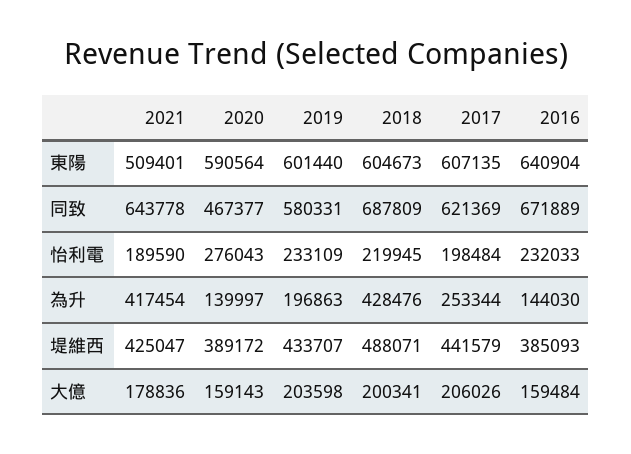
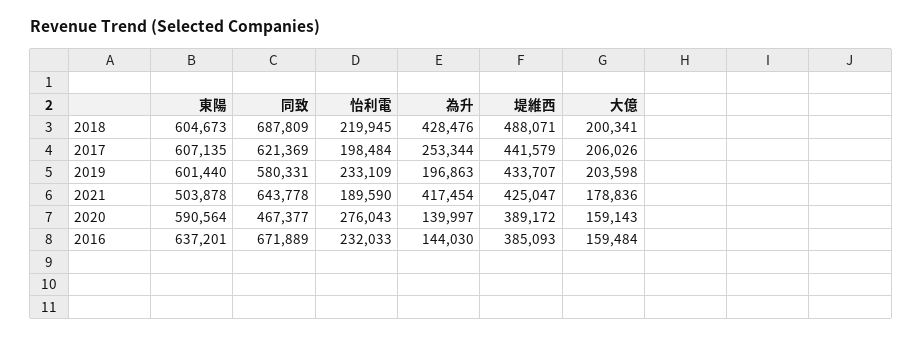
  {
    "2021": {
-     "東陽": 509401,
+     "東陽": 503878,
      "同致": 643778,
      "怡利電": 189590,
      "為升": 417454,
      "堤維西": 425047,
      "大億": 178836
    },
    "2020": {
      "東陽": 590564,
      "同致": 467377,
      "怡利電": 276043,
      "為升": 139997,
      "堤維西": 389172,
      "大億": 159143
    },
    "2019": {
      "東陽": 601440,
      "同致": 580331,
      "怡利電": 233109,
      "為升": 196863,
      "堤維西": 433707,
      "大億": 203598
    },
    "2018": {
      "東陽": 604673,
      "同致": 687809,
      "怡利電": 219945,
      "為升": 428476,
      "堤維西": 488071,
      "大億": 200341
    },
    "2017": {
      "東陽": 607135,
      "同致": 621369,
      "怡利電": 198484,
      "為升": 253344,
      "堤維西": 441579,
      "大億": 206026
    },
    "2016": {
-     "東陽": 640904,
+     "東陽": 637201,
      "同致": 671889,
      "怡利電": 232033,
      "為升": 144030,
      "堤維西": 385093,
      "大億": 159484
    }
  }

